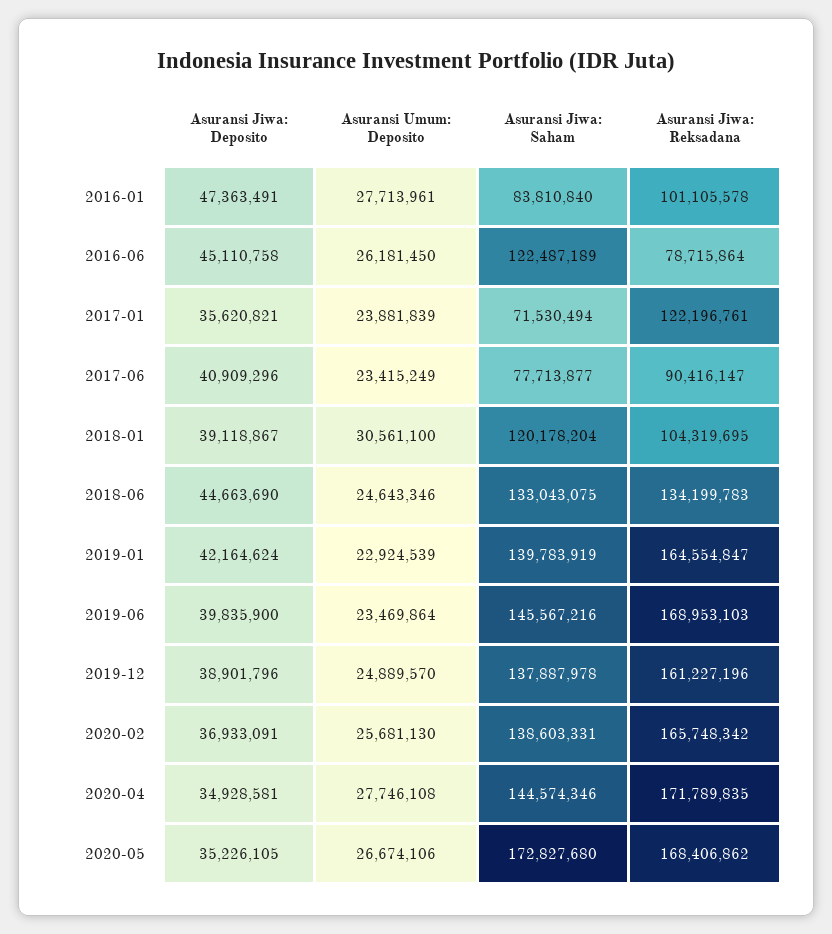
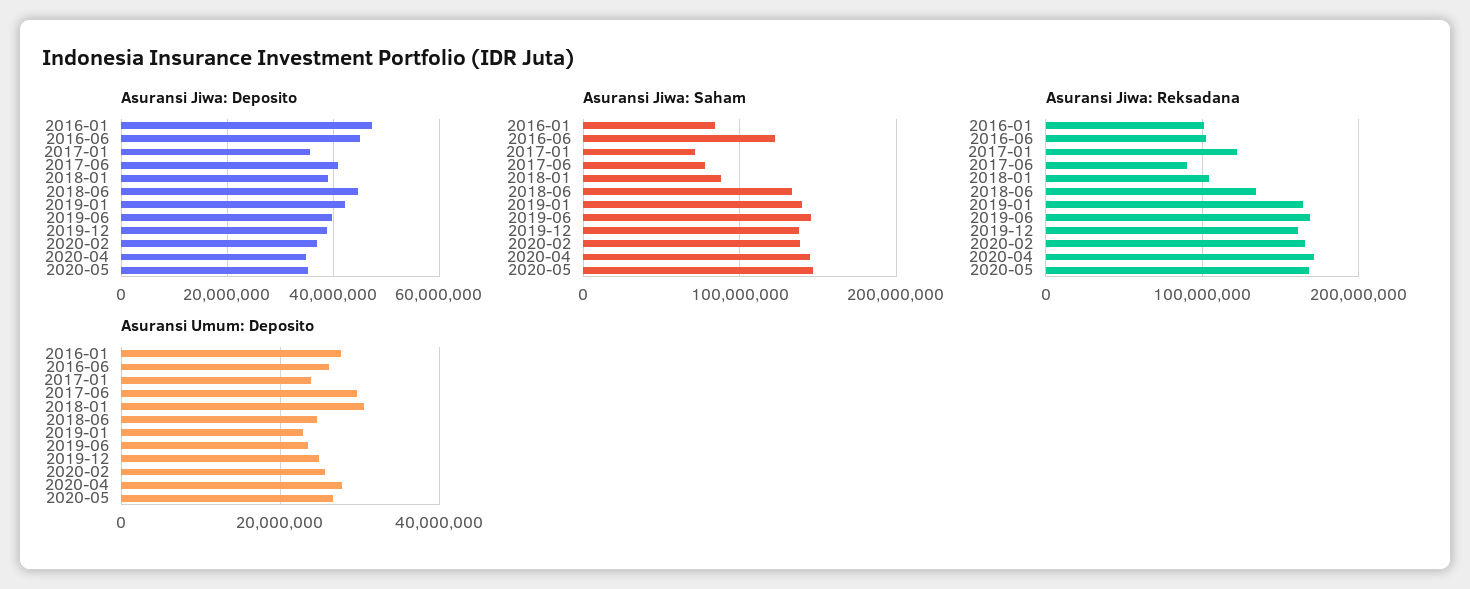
  {
    "Asuransi Jiwa: Deposito": {
      "2016-01": 47363491,
      "2016-06": 45110758,
      "2017-01": 35620821,
      "2017-06": 40909296,
      "2018-01": 39118867,
      "2018-06": 44663690,
      "2019-01": 42164624,
      "2019-06": 39835900,
      "2019-12": 38901796,
      "2020-02": 36933091,
      "2020-04": 34928581,
      "2020-05": 35226105
    },
    "Asuransi Umum: Deposito": {
      "2016-01": 27713961,
      "2016-06": 26181450,
      "2017-01": 23881839,
-     "2017-06": 23415249,
+     "2017-06": 30000000,
      "2018-01": 30561100,
      "2018-06": 24643346,
      "2019-01": 22924539,
      "2019-06": 23469864,
      "2019-12": 24889570,
      "2020-02": 25681130,
      "2020-04": 27746108,
      "2020-05": 26674106
    },
    "Asuransi Jiwa: Saham": {
      "2016-01": 83810840,
      "2016-06": 122487189,
      "2017-01": 71530494,
      "2017-06": 77713877,
-     "2018-01": 120178204,
+     "2018-01": 90000000,
      "2018-06": 133043075,
      "2019-01": 139783919,
      "2019-06": 145567216,
      "2019-12": 137887978,
      "2020-02": 138603331,
      "2020-04": 144574346,
-     "2020-05": 172827680
+     "2020-05": 150000000
    },
    "Asuransi Jiwa: Reksadana": {
      "2016-01": 101105578,
-     "2016-06": 78715864,
+     "2016-06": 100000000,
      "2017-01": 122196761,
      "2017-06": 90416147,
      "2018-01": 104319695,
      "2018-06": 134199783,
      "2019-01": 164554847,
      "2019-06": 168953103,
      "2019-12": 161227196,
      "2020-02": 165748342,
      "2020-04": 171789835,
      "2020-05": 168406862
    }
  }

